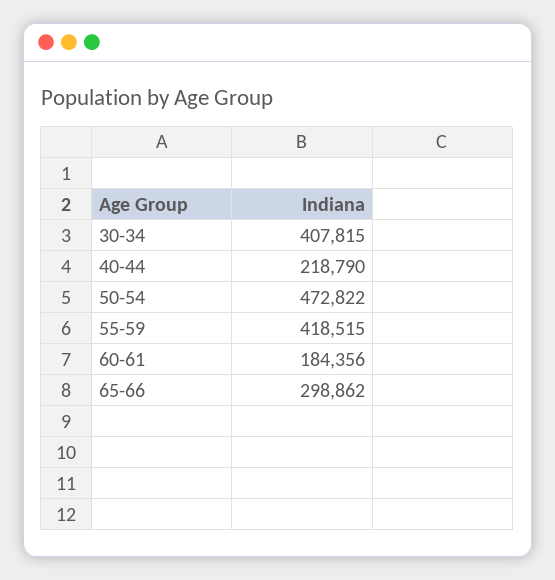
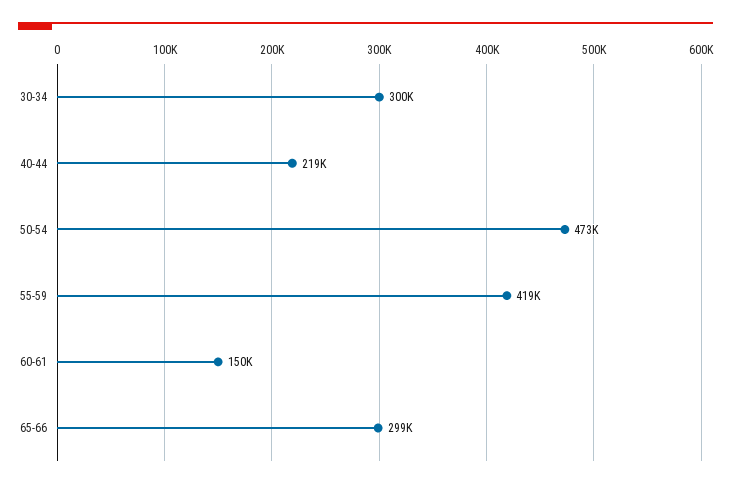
  {
-   "30-34": 407815,
+   "30-34": 300000,
    "40-44": 218790,
    "50-54": 472822,
    "55-59": 418515,
-   "60-61": 184356,
+   "60-61": 150000,
    "65-66": 298862
  }

